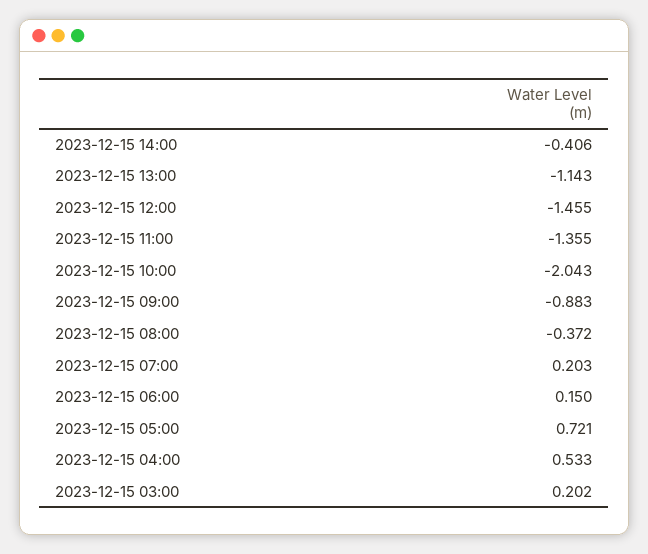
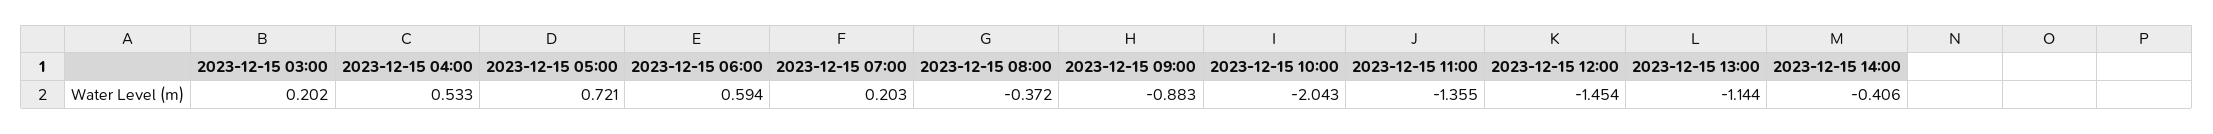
  {
    "2023-12-15 14:00": -0.406,
-   "2023-12-15 13:00": -1.143,
+   "2023-12-15 13:00": -1.144,
-   "2023-12-15 12:00": -1.455,
+   "2023-12-15 12:00": -1.454,
    "2023-12-15 11:00": -1.355,
    "2023-12-15 10:00": -2.043,
    "2023-12-15 09:00": -0.883,
    "2023-12-15 08:00": -0.372,
    "2023-12-15 07:00": 0.203,
-   "2023-12-15 06:00": 0.15,
+   "2023-12-15 06:00": 0.594,
    "2023-12-15 05:00": 0.721,
    "2023-12-15 04:00": 0.533,
    "2023-12-15 03:00": 0.202
  }

